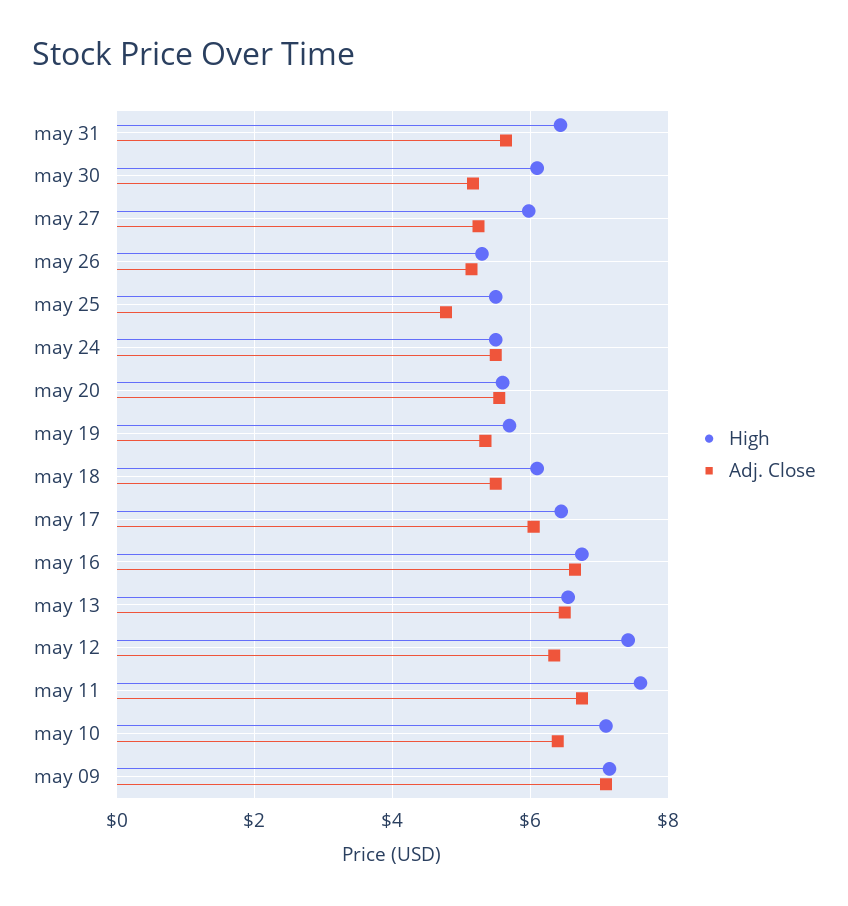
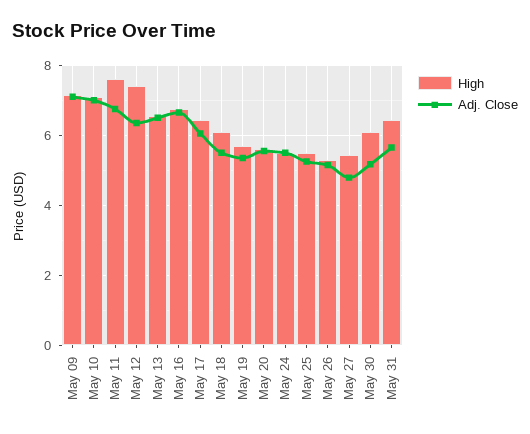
  {
    "High": {
      "may 31": 6.4,
      "may 30": 6.2,
-     "may 27": 6,
+     "may 27": 5.4,
      "may 26": 5.4,
      "may 25": 5.6,
      "may 24": 5.6,
      "may 20": 5.6,
      "may 19": 5.8,
      "may 18": 6.2,
      "may 17": 6.4,
      "may 16": 6.8,
      "may 13": 6.6,
      "may 12": 7.4,
      "may 11": 7.6,
      "may 10": 7.2,
      "may 09": 7.2
    },
    "Adj. Close": {
      "may 31": 5.6,
      "may 30": 5.2,
-     "may 27": 5.2,
+     "may 27": 4.8,
      "may 26": 5.2,
-     "may 25": 4.8,
+     "may 25": 5.2,
      "may 24": 5.6,
      "may 20": 5.6,
      "may 19": 5.4,
      "may 18": 5.6,
      "may 17": 6,
      "may 16": 6.6,
      "may 13": 6.6,
      "may 12": 6.4,
      "may 11": 6.8,
-     "may 10": 6.4,
+     "may 10": 7,
      "may 09": 7.2
    }
  }

